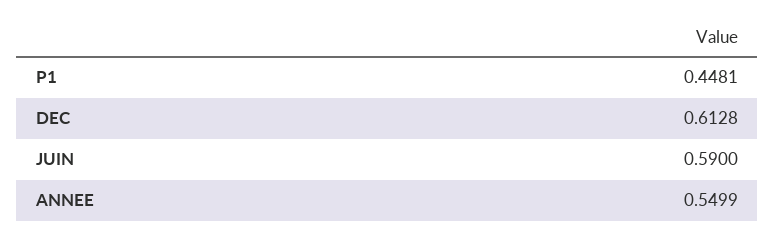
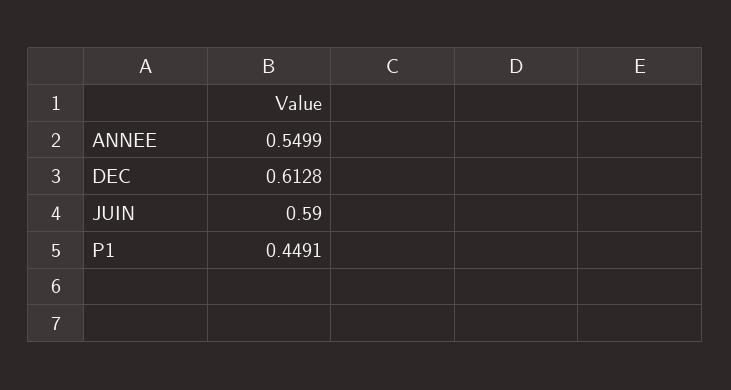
  {
-   "P1": 0.4481,
+   "P1": 0.4491,
    "DEC": 0.6128,
    "JUIN": 0.59,
    "ANNEE": 0.5499
  }

